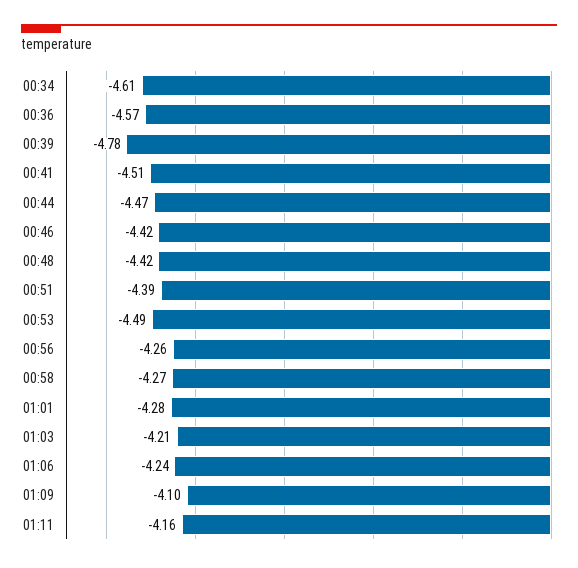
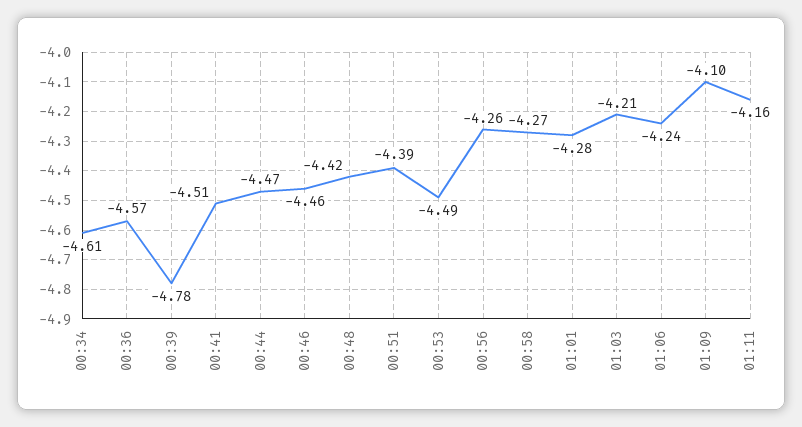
  {
    "00:34": -4.61,
    "00:36": -4.57,
    "00:39": -4.78,
    "00:41": -4.51,
    "00:44": -4.47,
-   "00:46": -4.42,
+   "00:46": -4.46,
    "00:48": -4.42,
    "00:51": -4.39,
    "00:53": -4.49,
    "00:56": -4.26,
    "00:58": -4.27,
    "01:01": -4.28,
    "01:03": -4.21,
    "01:06": -4.24,
    "01:09": -4.1,
    "01:11": -4.16
  }

